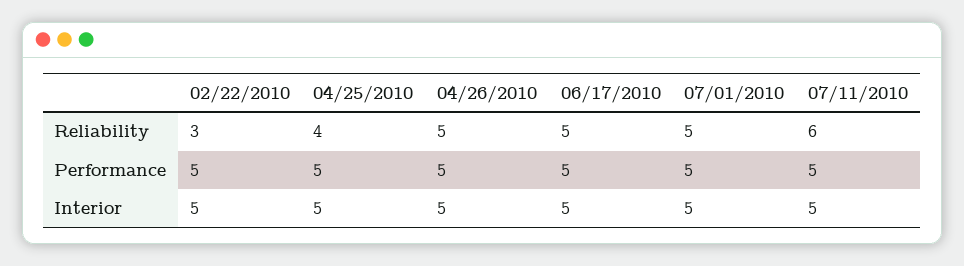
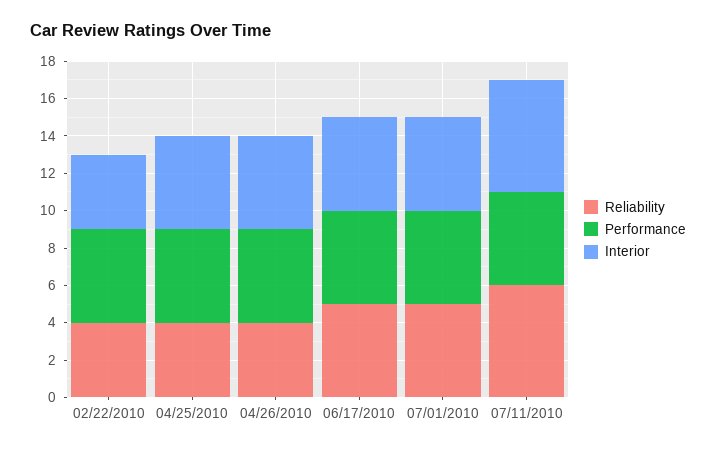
  {
    "Reliability": {
-     "02/22/2010": 3,
+     "02/22/2010": 4,
      "04/25/2010": 4,
-     "04/26/2010": 5,
+     "04/26/2010": 4,
      "06/17/2010": 5,
      "07/01/2010": 5,
      "07/11/2010": 6
    },
    "Performance": {
      "02/22/2010": 5,
      "04/25/2010": 5,
      "04/26/2010": 5,
      "06/17/2010": 5,
      "07/01/2010": 5,
      "07/11/2010": 5
    },
    "Interior": {
-     "02/22/2010": 5,
+     "02/22/2010": 4,
      "04/25/2010": 5,
      "04/26/2010": 5,
      "06/17/2010": 5,
      "07/01/2010": 5,
-     "07/11/2010": 5
+     "07/11/2010": 6
    }
  }

